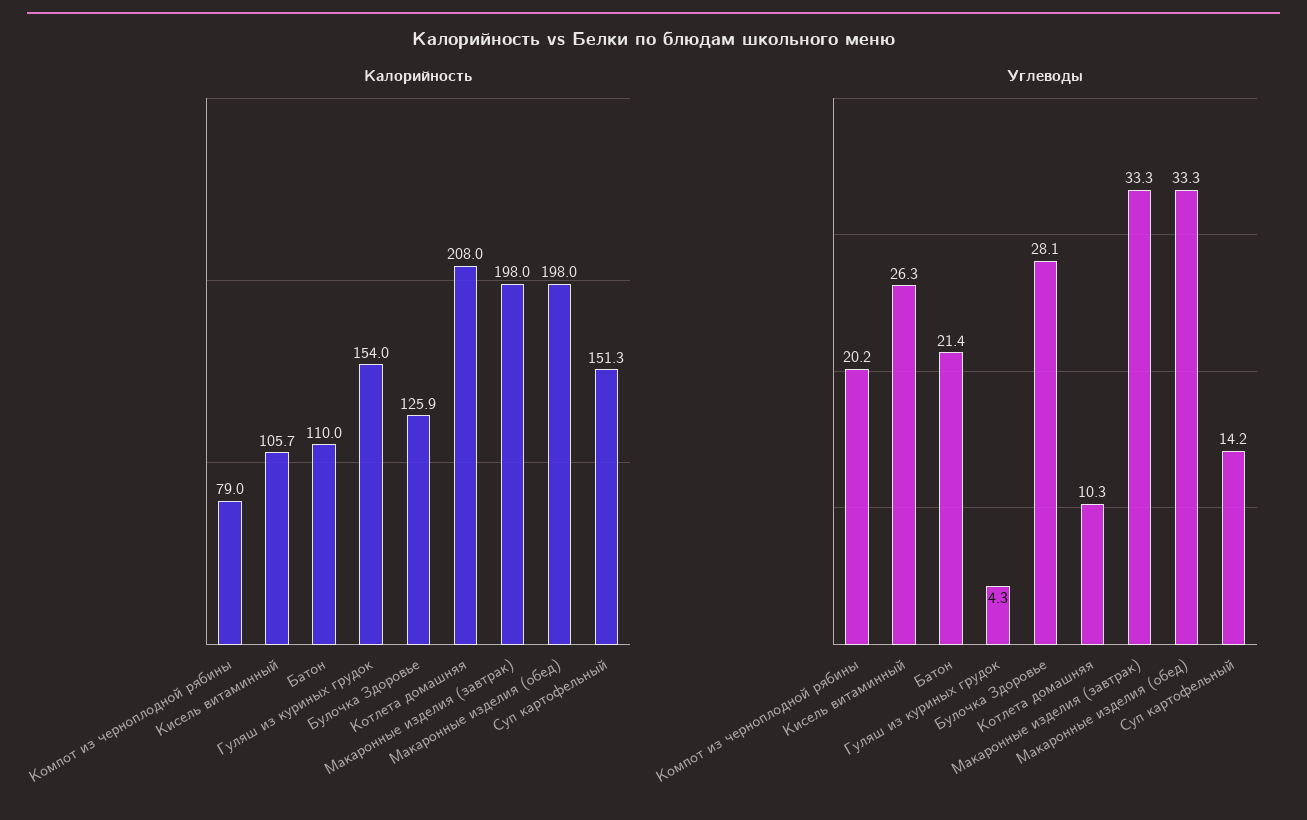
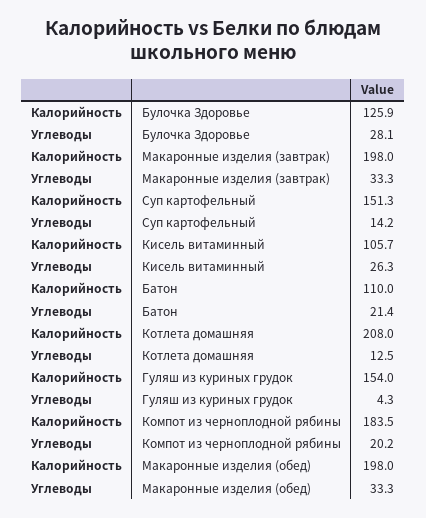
  {
    "Калорийность": {
-     "Компот из черноплодной рябины": 79,
+     "Компот из черноплодной рябины": 183.5,
      "Кисель витаминный": 105.7,
      "Батон": 110,
      "Гуляш из куриных грудок": 154,
      "Булочка Здоровье": 125.9,
      "Котлета домашняя": 208,
      "Макаронные изделия (завтрак)": 198,
      "Макаронные изделия (обед)": 198,
      "Суп картофельный": 151.3
    },
    "Углеводы": {
      "Компот из черноплодной рябины": 20.2,
      "Кисель витаминный": 26.3,
      "Батон": 21.4,
      "Гуляш из куриных грудок": 4.3,
      "Булочка Здоровье": 28.1,
-     "Котлета домашняя": 10.3,
+     "Котлета домашняя": 12.5,
      "Макаронные изделия (завтрак)": 33.3,
      "Макаронные изделия (обед)": 33.3,
      "Суп картофельный": 14.2
    }
  }

